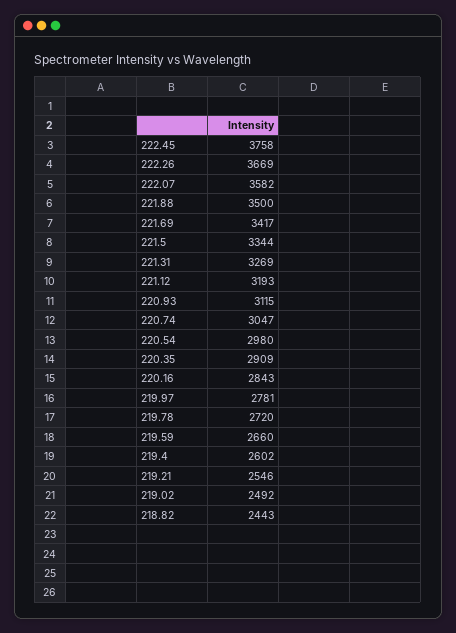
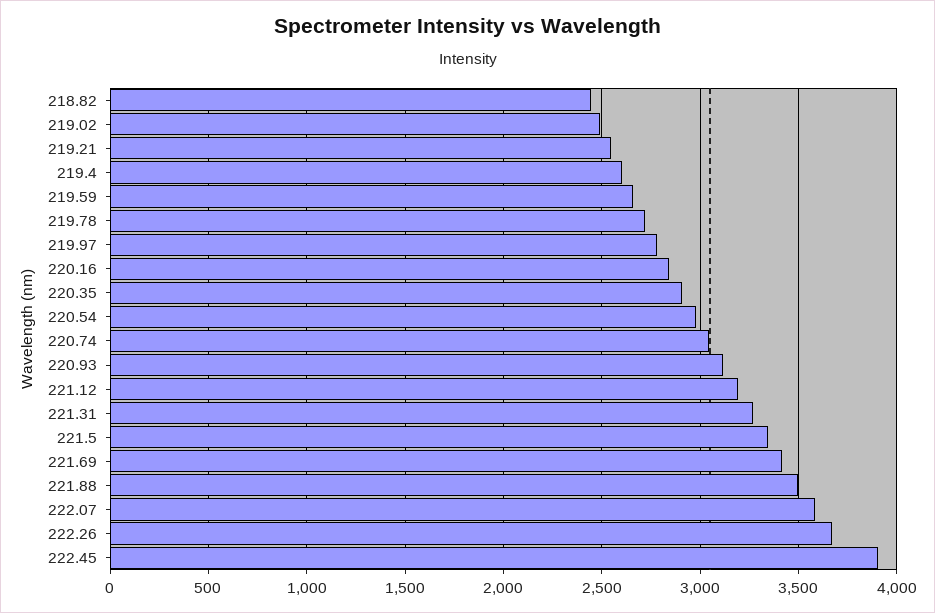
  {
-   "222.45": 3758,
+   "222.45": 3900,
    "222.26": 3669,
    "222.07": 3582,
    "221.88": 3500,
    "221.69": 3417,
    "221.5": 3344,
    "221.31": 3269,
    "221.12": 3193,
    "220.93": 3115,
    "220.74": 3047,
    "220.54": 2980,
    "220.35": 2909,
    "220.16": 2843,
    "219.97": 2781,
    "219.78": 2720,
    "219.59": 2660,
    "219.4": 2602,
    "219.21": 2546,
    "219.02": 2492,
    "218.82": 2443
  }

